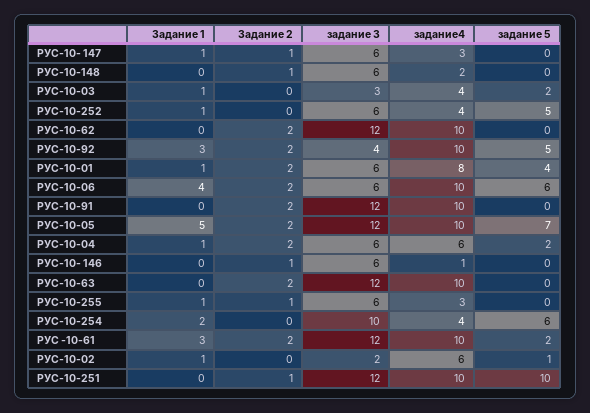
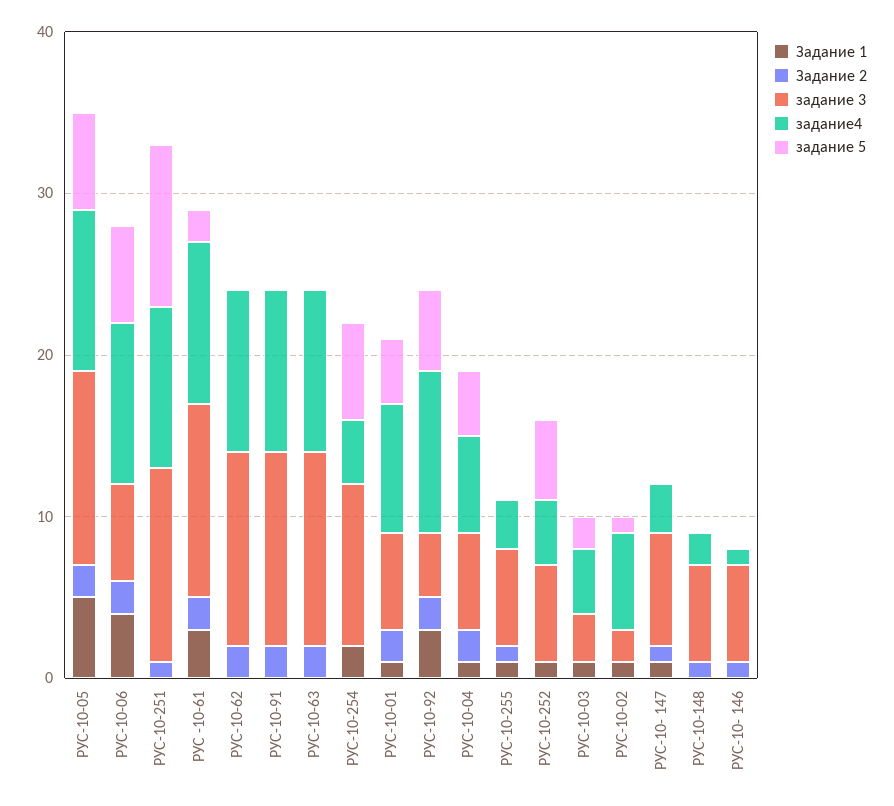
  {
    "Задание 1": {
      "РУС-10- 147": 1,
      "РУС-10-148": 0,
      "РУС-10-03": 1,
      "РУС-10-252": 1,
      "РУС-10-62": 0,
      "РУС-10-92": 3,
      "РУС-10-01": 1,
      "РУС-10-06": 4,
      "РУС-10-91": 0,
      "РУС-10-05": 5,
      "РУС-10-04": 1,
      "РУС-10- 146": 0,
      "РУС-10-63": 0,
      "РУС-10-255": 1,
      "РУС-10-254": 2,
      "РУС -10-61": 3,
      "РУС-10-02": 1,
      "РУС-10-251": 0
    },
    "Задание 2": {
      "РУС-10- 147": 1,
      "РУС-10-148": 1,
      "РУС-10-03": 0,
      "РУС-10-252": 0,
      "РУС-10-62": 2,
      "РУС-10-92": 2,
      "РУС-10-01": 2,
      "РУС-10-06": 2,
      "РУС-10-91": 2,
      "РУС-10-05": 2,
      "РУС-10-04": 2,
      "РУС-10- 146": 1,
      "РУС-10-63": 2,
      "РУС-10-255": 1,
      "РУС-10-254": 0,
      "РУС -10-61": 2,
      "РУС-10-02": 0,
      "РУС-10-251": 1
    },
    "задание 3": {
-     "РУС-10- 147": 6,
+     "РУС-10- 147": 7,
      "РУС-10-148": 6,
      "РУС-10-03": 3,
      "РУС-10-252": 6,
      "РУС-10-62": 12,
      "РУС-10-92": 4,
      "РУС-10-01": 6,
      "РУС-10-06": 6,
      "РУС-10-91": 12,
      "РУС-10-05": 12,
      "РУС-10-04": 6,
      "РУС-10- 146": 6,
      "РУС-10-63": 12,
      "РУС-10-255": 6,
      "РУС-10-254": 10,
      "РУС -10-61": 12,
      "РУС-10-02": 2,
      "РУС-10-251": 12
    },
    "задание4": {
      "РУС-10- 147": 3,
      "РУС-10-148": 2,
      "РУС-10-03": 4,
      "РУС-10-252": 4,
      "РУС-10-62": 10,
      "РУС-10-92": 10,
      "РУС-10-01": 8,
      "РУС-10-06": 10,
      "РУС-10-91": 10,
      "РУС-10-05": 10,
      "РУС-10-04": 6,
      "РУС-10- 146": 1,
      "РУС-10-63": 10,
      "РУС-10-255": 3,
      "РУС-10-254": 4,
      "РУС -10-61": 10,
      "РУС-10-02": 6,
      "РУС-10-251": 10
    },
    "задание 5": {
      "РУС-10- 147": 0,
      "РУС-10-148": 0,
      "РУС-10-03": 2,
      "РУС-10-252": 5,
      "РУС-10-62": 0,
      "РУС-10-92": 5,
      "РУС-10-01": 4,
      "РУС-10-06": 6,
      "РУС-10-91": 0,
-     "РУС-10-05": 7,
+     "РУС-10-05": 6,
-     "РУС-10-04": 2,
+     "РУС-10-04": 4,
      "РУС-10- 146": 0,
      "РУС-10-63": 0,
      "РУС-10-255": 0,
      "РУС-10-254": 6,
      "РУС -10-61": 2,
      "РУС-10-02": 1,
      "РУС-10-251": 10
    }
  }

